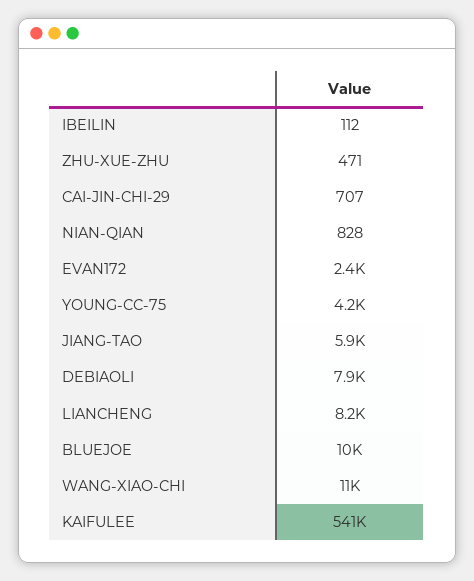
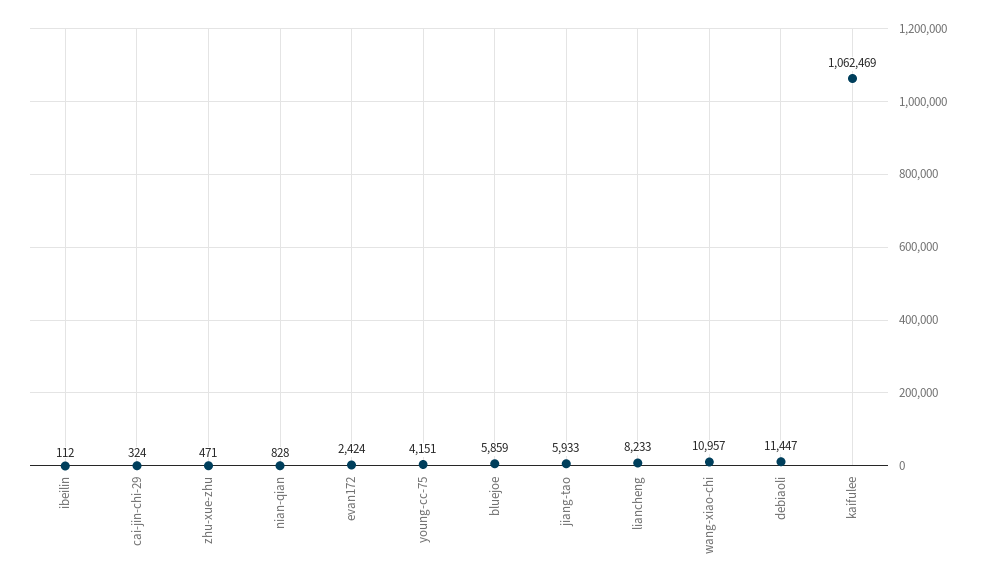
  {
    "IBEILIN": 112,
    "ZHU-XUE-ZHU": 471,
-   "CAI-JIN-CHI-29": 707,
+   "CAI-JIN-CHI-29": 324,
    "NIAN-QIAN": 828,
    "EVAN172": 2424,
    "YOUNG-CC-75": 4151,
    "JIANG-TAO": 5933,
-   "DEBIAOLI": 7900,
+   "DEBIAOLI": 11447,
    "LIANCHENG": 8233,
-   "BLUEJOE": 10000,
+   "BLUEJOE": 5859,
    "WANG-XIAO-CHI": 10957,
-   "KAIFULEE": 541000
+   "KAIFULEE": 1062469
  }

